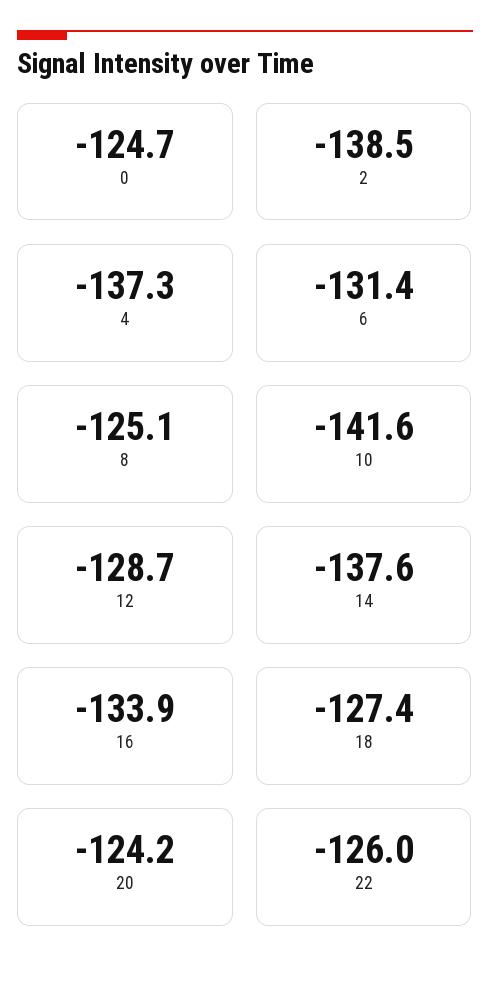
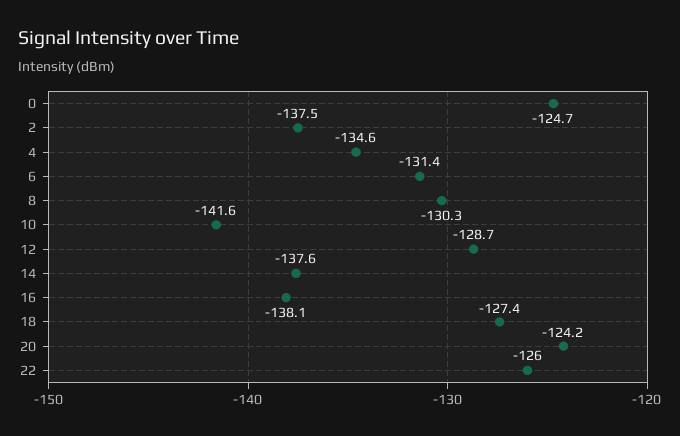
  {
    "0": -124.7,
-   "2": -138.5,
+   "2": -137.5,
-   "4": -137.3,
+   "4": -134.6,
    "6": -131.4,
-   "8": -125.1,
+   "8": -130.3,
    "10": -141.6,
    "12": -128.7,
    "14": -137.6,
-   "16": -133.9,
+   "16": -138.1,
    "18": -127.4,
    "20": -124.2,
    "22": -126
  }

